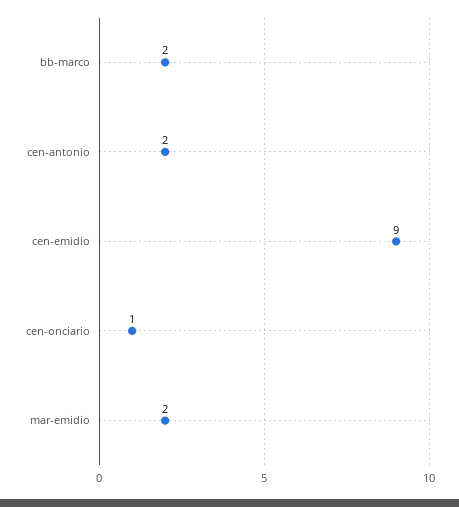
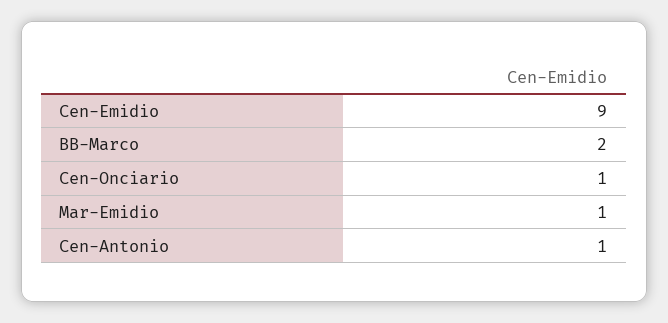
  {
    "bb-marco": 2,
-   "cen-antonio": 2,
+   "cen-antonio": 1,
    "cen-emidio": 9,
    "cen-onciario": 1,
-   "mar-emidio": 2
+   "mar-emidio": 1
  }

